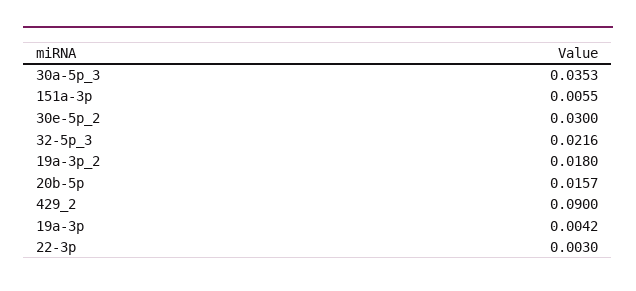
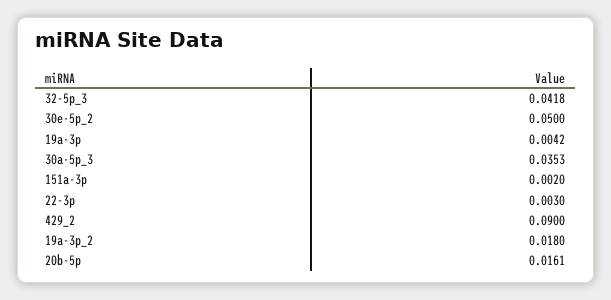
  {
    "30a-5p_3": 0.0353,
-   "151a-3p": 0.0055,
+   "151a-3p": 0.002,
-   "30e-5p_2": 0.03,
+   "30e-5p_2": 0.05,
-   "32-5p_3": 0.0216,
+   "32-5p_3": 0.0418,
    "19a-3p_2": 0.018,
-   "20b-5p": 0.0157,
+   "20b-5p": 0.0161,
    "429_2": 0.09,
    "19a-3p": 0.0042,
    "22-3p": 0.003
  }

